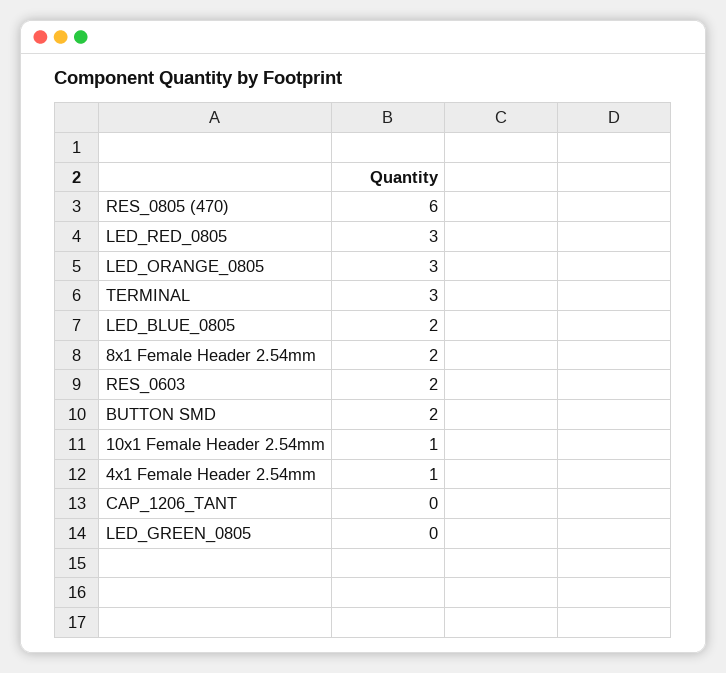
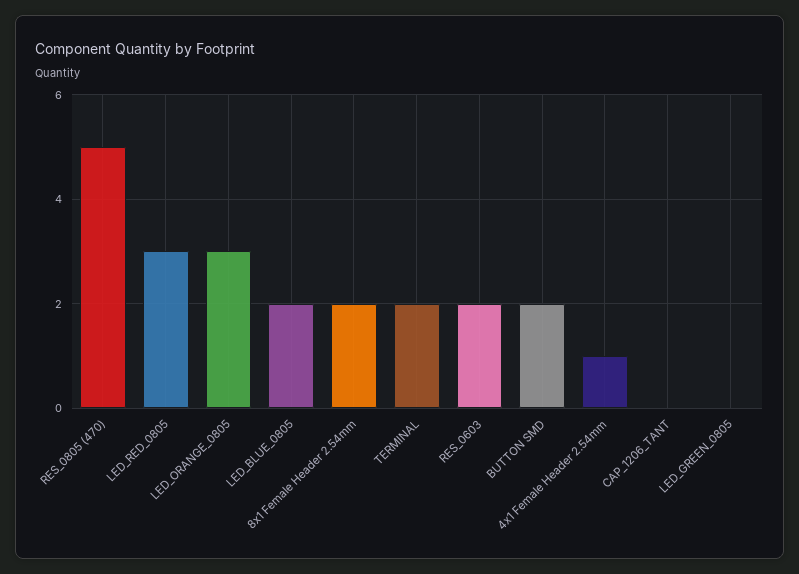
  {
-   "RES_0805 (470)": 6,
+   "RES_0805 (470)": 5,
    "LED_RED_0805": 3,
    "LED_ORANGE_0805": 3,
-   "TERMINAL": 3,
+   "TERMINAL": 2,
    "LED_BLUE_0805": 2,
    "8x1 Female Header 2.54mm": 2,
    "RES_0603": 2,
    "BUTTON SMD": 2,
-   "10x1 Female Header 2.54mm": 1,
    "4x1 Female Header 2.54mm": 1,
    "CAP_1206_TANT": 0,
    "LED_GREEN_0805": 0
  }

